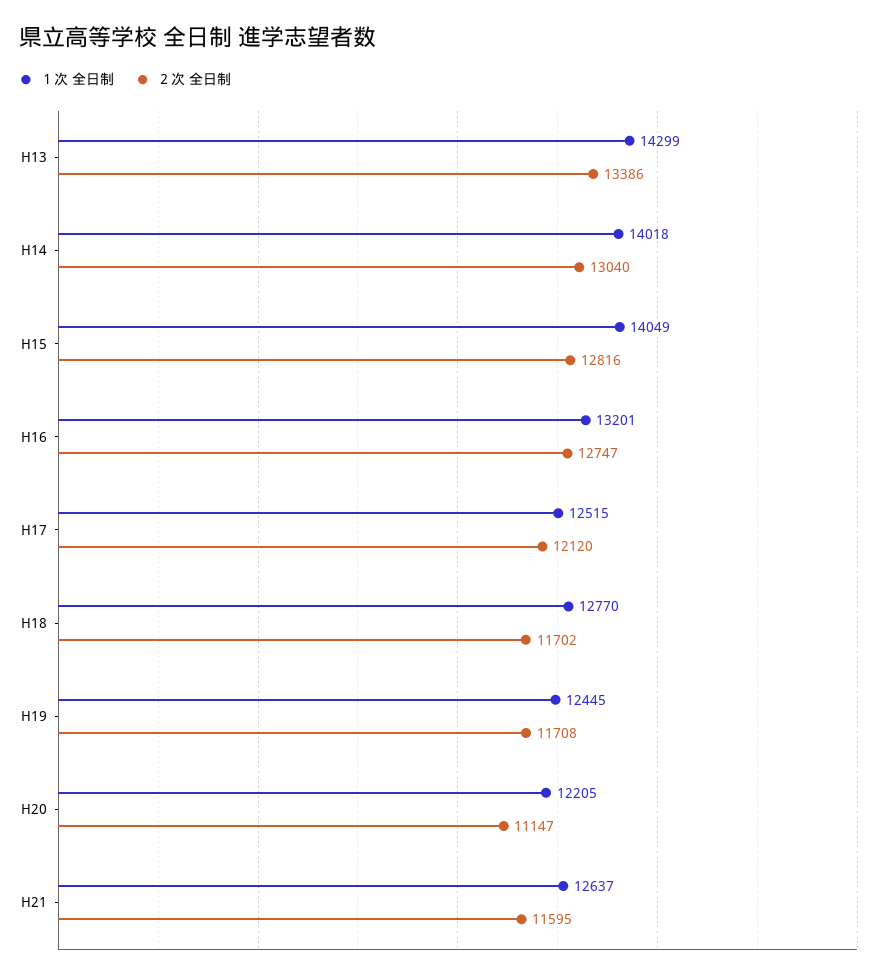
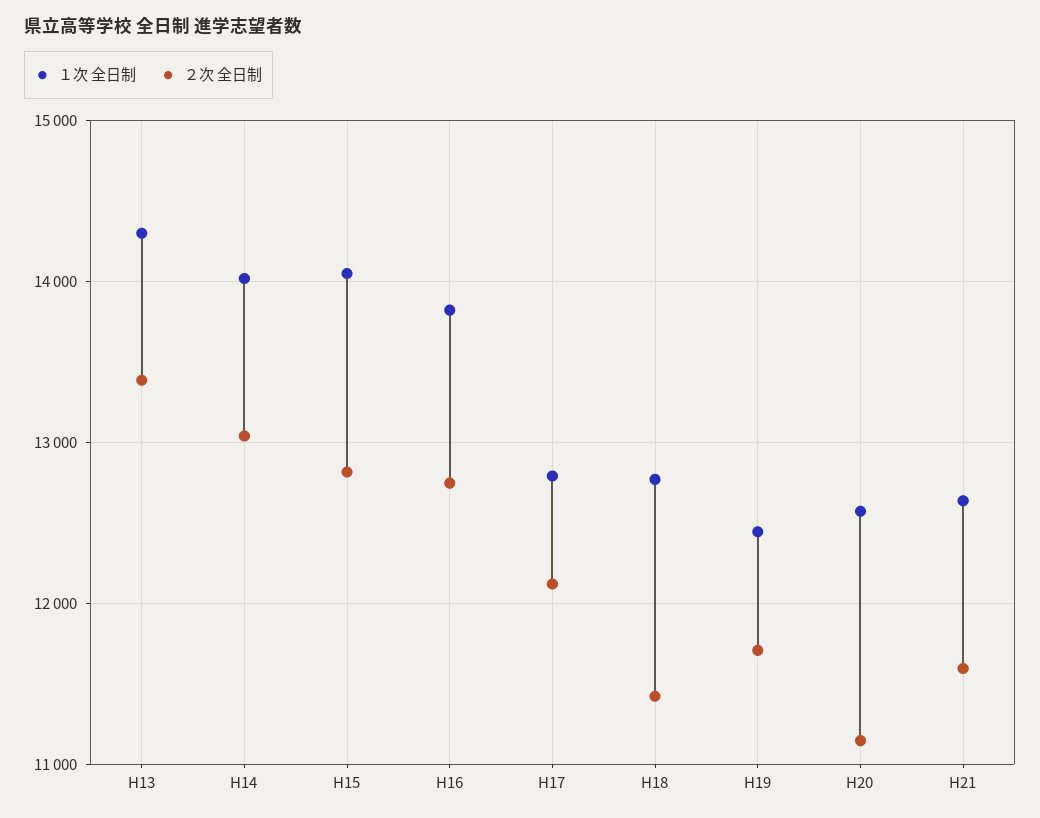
  {
    "１次 全日制": {
      "H13": 14299,
      "H14": 14018,
      "H15": 14049,
-     "H16": 13201,
+     "H16": 13800,
-     "H17": 12515,
+     "H17": 12800,
      "H18": 12770,
      "H19": 12445,
-     "H20": 12205,
+     "H20": 12600,
      "H21": 12637
    },
    "２次 全日制": {
      "H13": 13386,
      "H14": 13040,
      "H15": 12816,
      "H16": 12747,
      "H17": 12120,
-     "H18": 11702,
+     "H18": 11400,
      "H19": 11708,
      "H20": 11147,
      "H21": 11595
    }
  }

